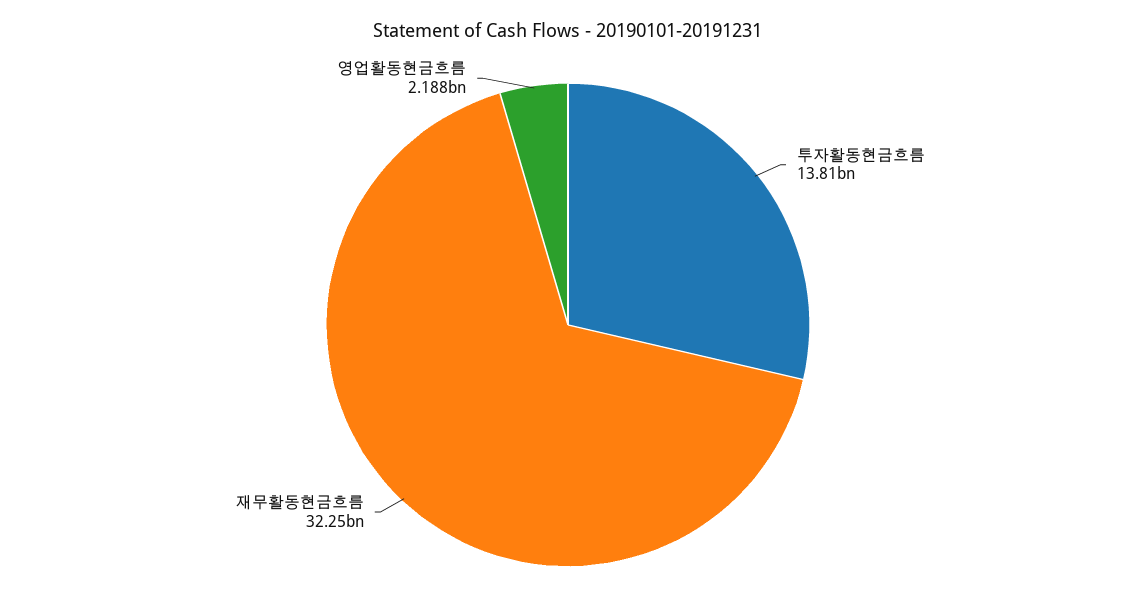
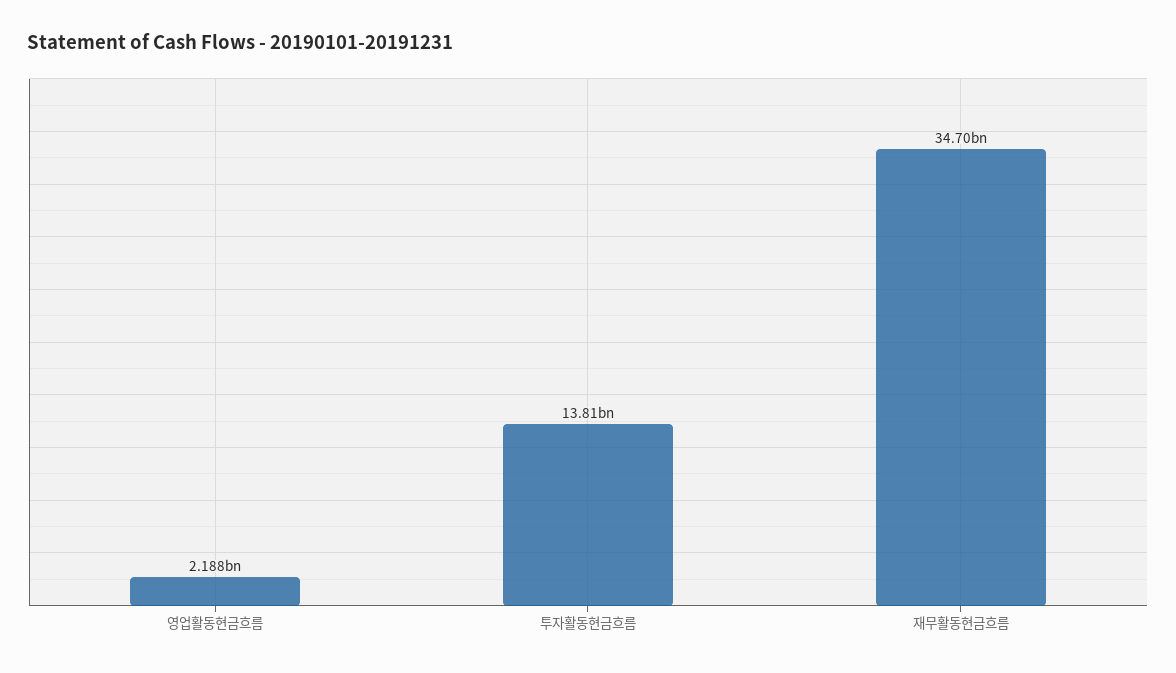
  {
    "투자활동현금흐름": 13810000000,
-   "재무활동현금흐름": 32250000000,
+   "재무활동현금흐름": 34700000000,
    "영업활동현금흐름": 2188000000
  }

